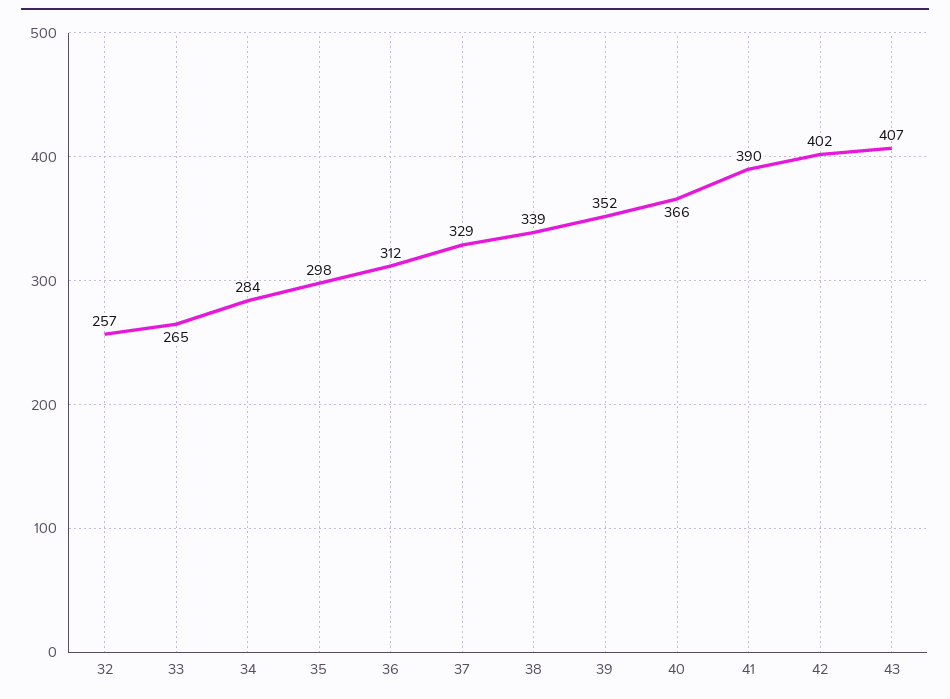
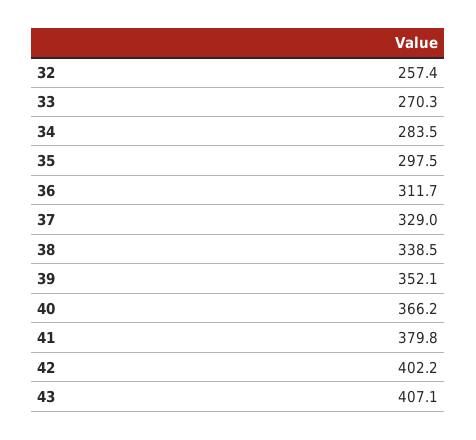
  {
    "32": 257.4,
-   "33": 265,
+   "33": 270.3,
    "34": 283.5,
    "35": 297.5,
    "36": 311.7,
    "37": 329,
    "38": 338.5,
    "39": 352.1,
    "40": 366.2,
-   "41": 390,
+   "41": 379.8,
    "42": 402.2,
    "43": 407.1
  }

